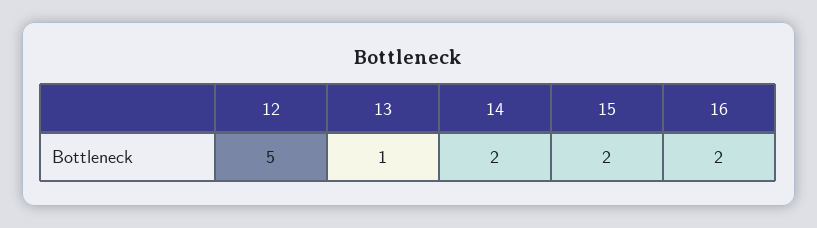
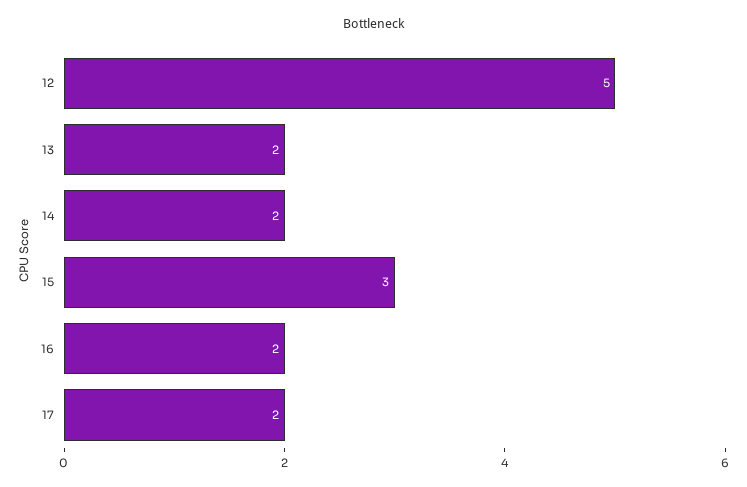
  {
    "12": 5,
-   "13": 1,
+   "13": 2,
    "14": 2,
-   "15": 2,
+   "15": 3,
-   "16": 2
+   "16": 2,
+   "17": 2
  }

